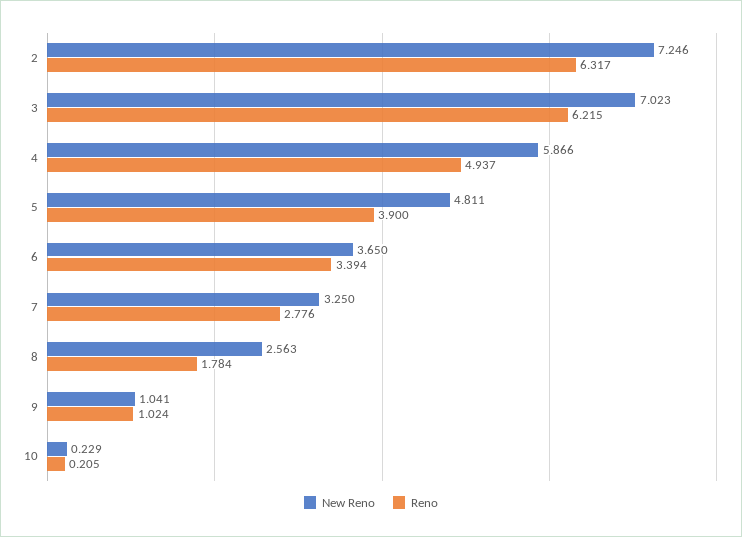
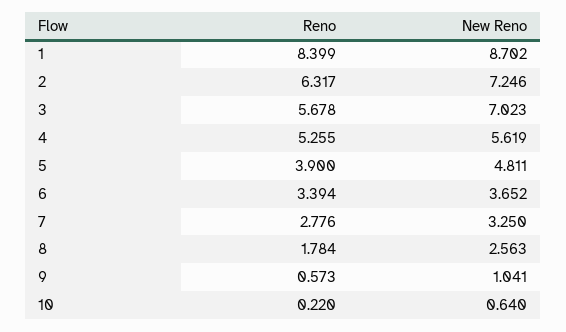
  {
    "New Reno": {
      "2": 7.246,
      "3": 7.023,
-     "4": 5.866,
+     "4": 5.619,
      "5": 4.811,
-     "6": 3.65,
+     "6": 3.652,
      "7": 3.25,
      "8": 2.563,
      "9": 1.041,
-     "10": 0.229
+     "10": 0.64,
+     "1": 8.702
    },
    "Reno": {
      "2": 6.317,
-     "3": 6.215,
+     "3": 5.678,
-     "4": 4.937,
+     "4": 5.255,
      "5": 3.9,
      "6": 3.394,
      "7": 2.776,
      "8": 1.784,
-     "9": 1.024,
+     "9": 0.573,
-     "10": 0.205
+     "10": 0.22,
+     "1": 8.399
    }
  }

